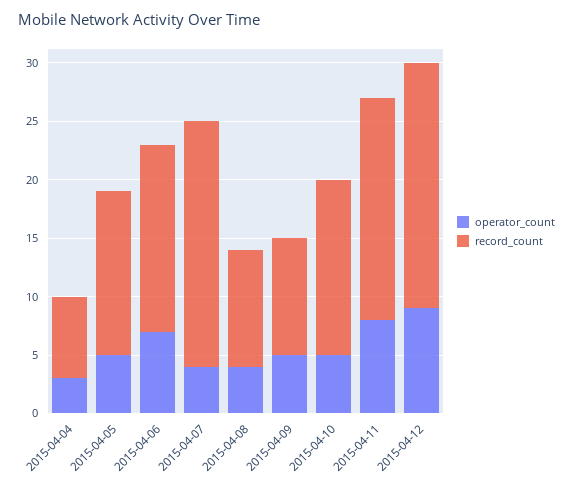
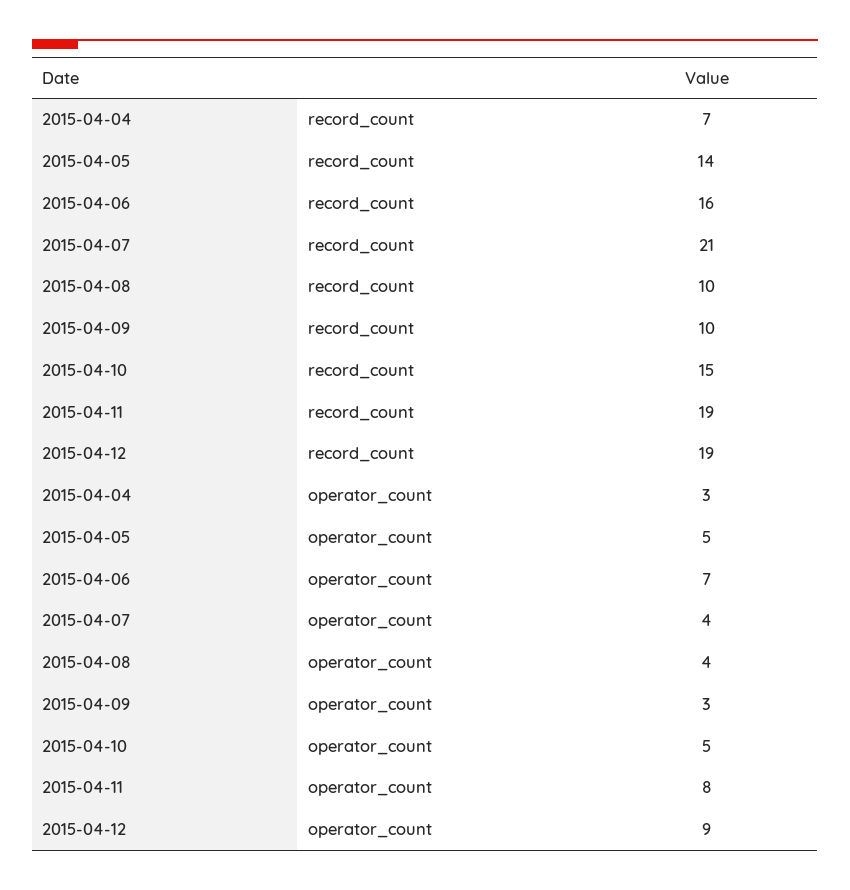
  {
    "operator_count": {
      "2015-04-04": 3,
      "2015-04-05": 5,
      "2015-04-06": 7,
      "2015-04-07": 4,
      "2015-04-08": 4,
-     "2015-04-09": 5,
+     "2015-04-09": 3,
      "2015-04-10": 5,
      "2015-04-11": 8,
      "2015-04-12": 9
    },
    "record_count": {
      "2015-04-04": 7,
      "2015-04-05": 14,
      "2015-04-06": 16,
      "2015-04-07": 21,
      "2015-04-08": 10,
      "2015-04-09": 10,
      "2015-04-10": 15,
      "2015-04-11": 19,
-     "2015-04-12": 21
+     "2015-04-12": 19
    }
  }

